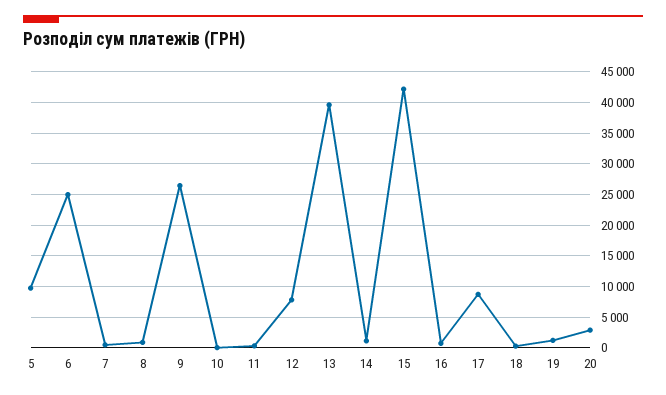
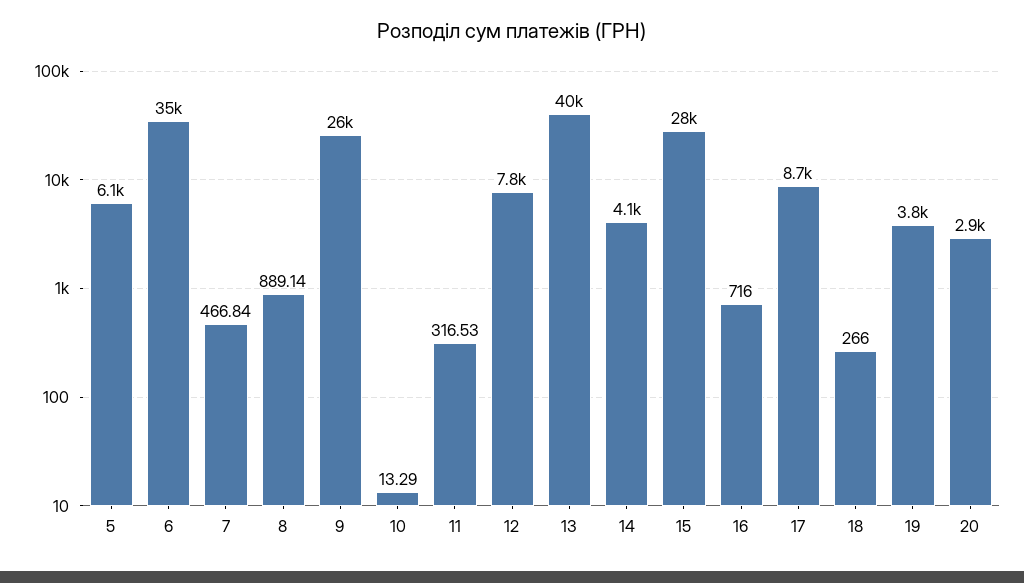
  {
-   "5": 10000,
+   "5": 6100,
-   "6": 25000,
+   "6": 35000,
    "7": 466.84,
    "8": 889.14,
    "9": 26000,
    "10": 13.29,
    "11": 316.53,
    "12": 7800,
    "13": 40000,
-   "14": 1000,
+   "14": 4100,
-   "15": 42000,
+   "15": 28000,
    "16": 716,
    "17": 8700,
    "18": 266,
-   "19": 1000,
+   "19": 3800,
    "20": 2900
  }

